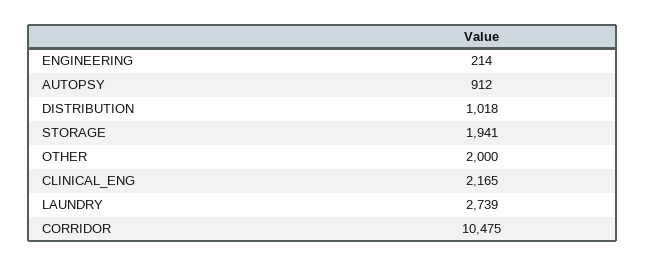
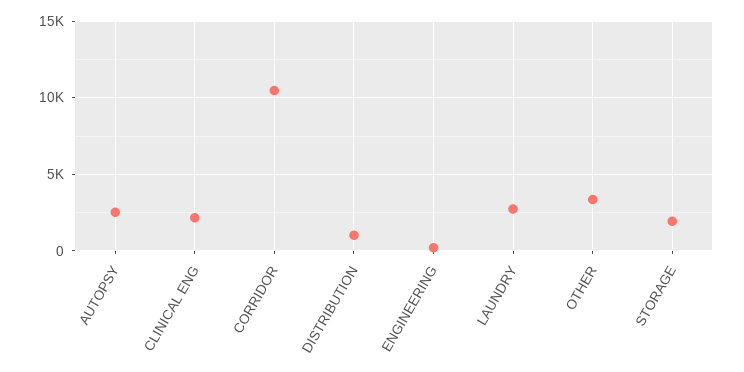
  {
    "ENGINEERING": 214,
-   "AUTOPSY": 912,
+   "AUTOPSY": 2500,
    "DISTRIBUTION": 1018,
    "STORAGE": 1941,
-   "OTHER": 2000,
+   "OTHER": 3500,
    "CLINICAL_ENG": 2165,
    "LAUNDRY": 2739,
    "CORRIDOR": 10475
  }

